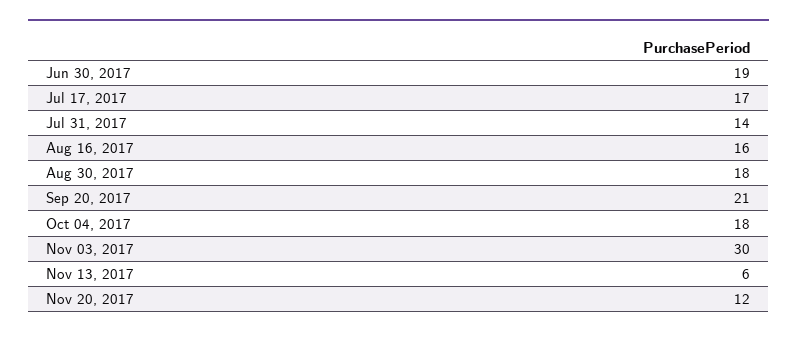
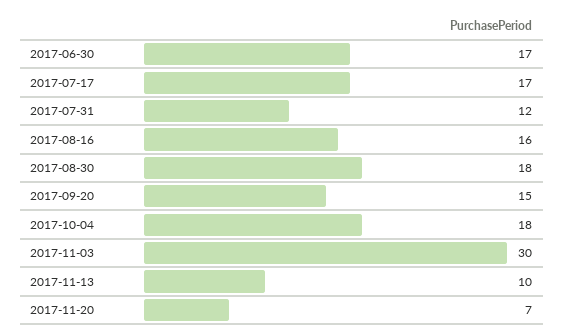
  {
-   "Jun 30, 2017": 19,
+   "Jun 30, 2017": 17,
    "Jul 17, 2017": 17,
-   "Jul 31, 2017": 14,
+   "Jul 31, 2017": 12,
    "Aug 16, 2017": 16,
    "Aug 30, 2017": 18,
-   "Sep 20, 2017": 21,
+   "Sep 20, 2017": 15,
    "Oct 04, 2017": 18,
    "Nov 03, 2017": 30,
-   "Nov 13, 2017": 6,
+   "Nov 13, 2017": 10,
-   "Nov 20, 2017": 12
+   "Nov 20, 2017": 7
  }

